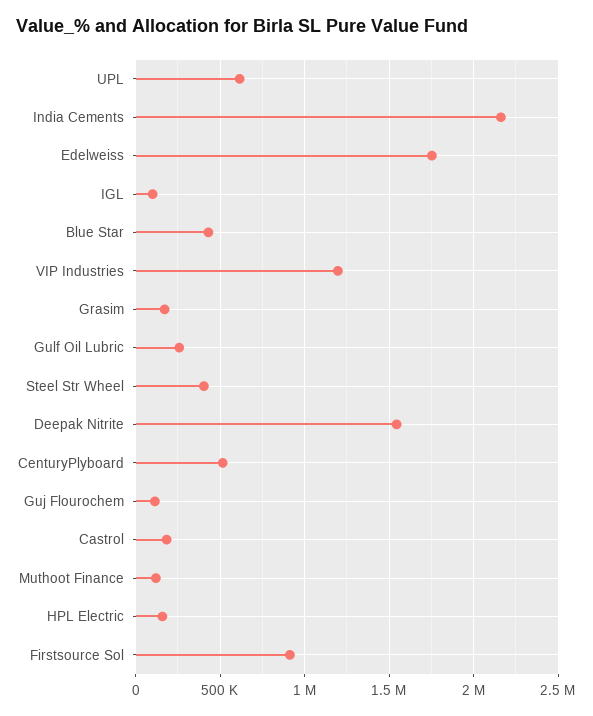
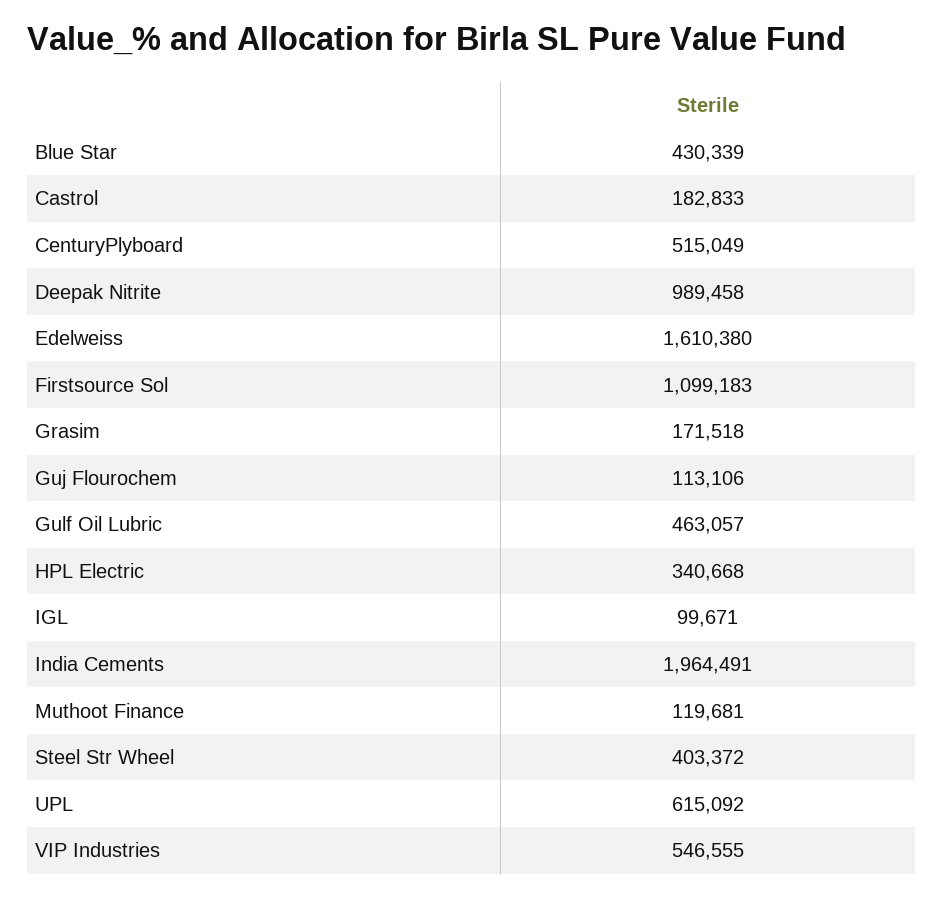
  {
    "UPL": 615092,
-   "India Cements": 2150000,
+   "India Cements": 1964491,
-   "Edelweiss": 1750000,
+   "Edelweiss": 1610380,
    "IGL": 99671,
    "Blue Star": 430339,
-   "VIP Industries": 1200000,
+   "VIP Industries": 546555,
    "Grasim": 171518,
-   "Gulf Oil Lubric": 250000,
+   "Gulf Oil Lubric": 463057,
    "Steel Str Wheel": 403372,
-   "Deepak Nitrite": 1550000,
+   "Deepak Nitrite": 989458,
    "CenturyPlyboard": 515049,
    "Guj Flourochem": 113106,
    "Castrol": 182833,
    "Muthoot Finance": 119681,
-   "HPL Electric": 150000,
+   "HPL Electric": 340668,
-   "Firstsource Sol": 900000
+   "Firstsource Sol": 1099183
  }

